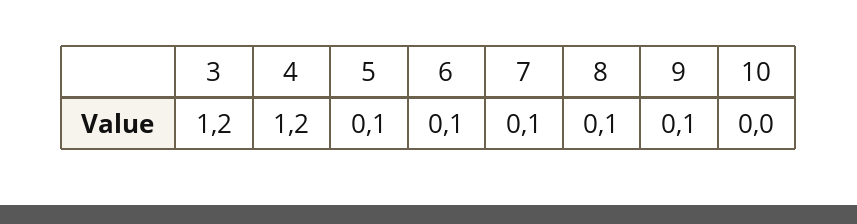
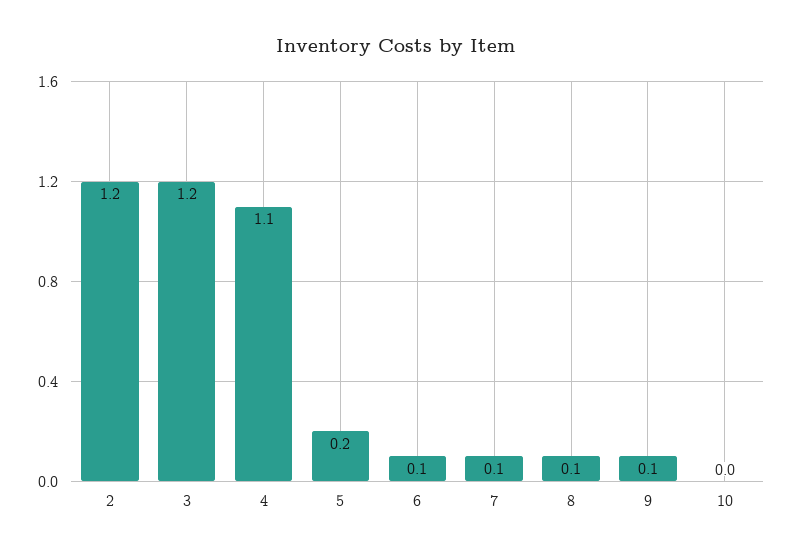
  {
    "3": 1.2,
-   "4": 1.2,
+   "4": 1.1,
-   "5": 0.1,
+   "5": 0.2,
    "6": 0.1,
    "7": 0.1,
    "8": 0.1,
    "9": 0.1,
-   "10": 0
+   "10": 0,
+   "2": 1.2
  }

